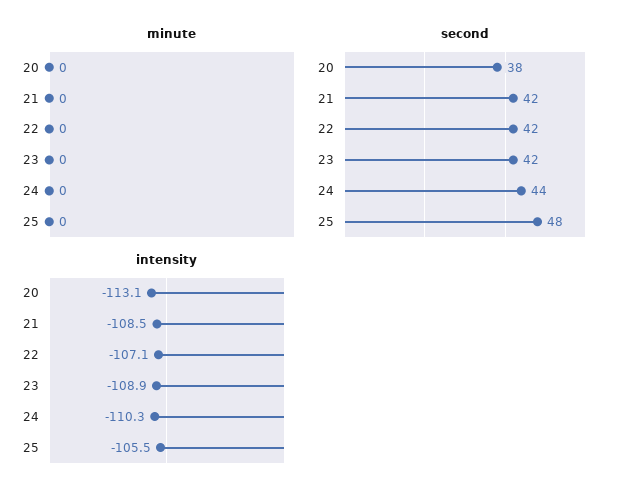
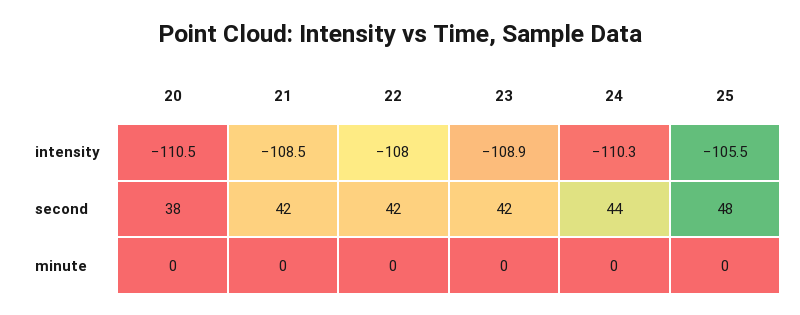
  {
    "minute": {
      "20": 0,
      "21": 0,
      "22": 0,
      "23": 0,
      "24": 0,
      "25": 0
    },
    "second": {
      "20": 38,
      "21": 42,
      "22": 42,
      "23": 42,
      "24": 44,
      "25": 48
    },
    "intensity": {
-     "20": -113.1,
+     "20": -110.5,
      "21": -108.5,
-     "22": -107.1,
+     "22": -108,
      "23": -108.9,
      "24": -110.3,
      "25": -105.5
    }
  }

